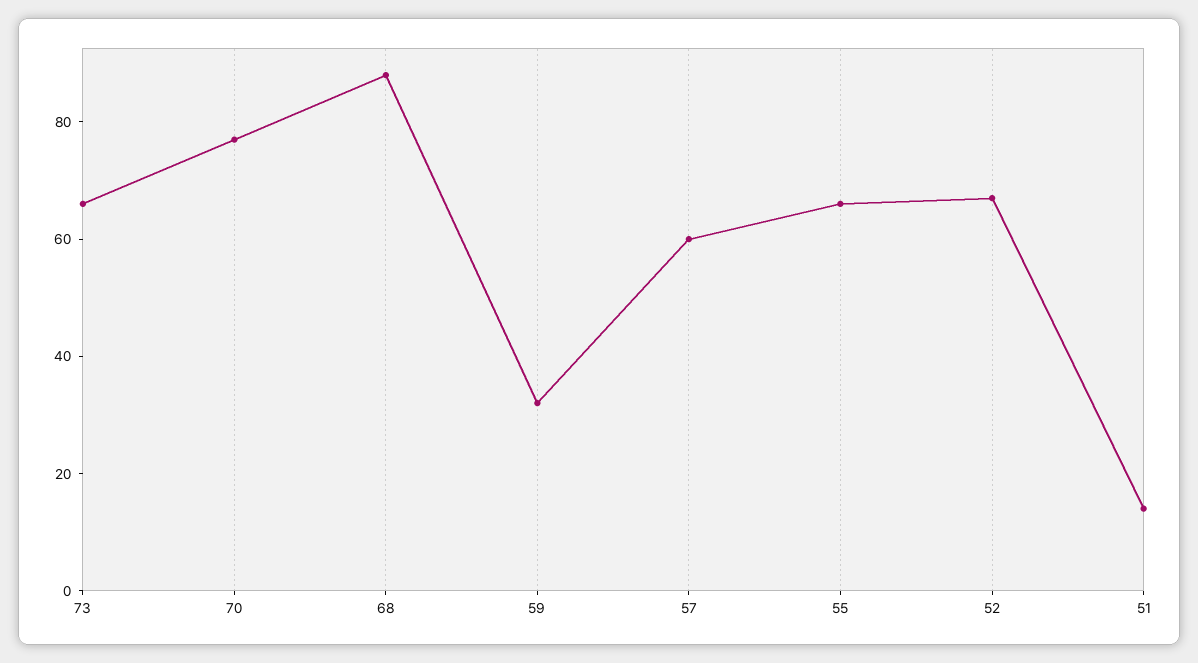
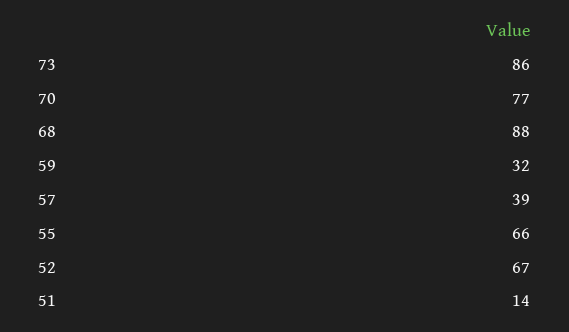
  {
-   "73": 65,
+   "73": 86,
    "70": 77,
    "68": 88,
    "59": 32,
-   "57": 60,
+   "57": 39,
    "55": 66,
    "52": 67,
    "51": 14
  }

